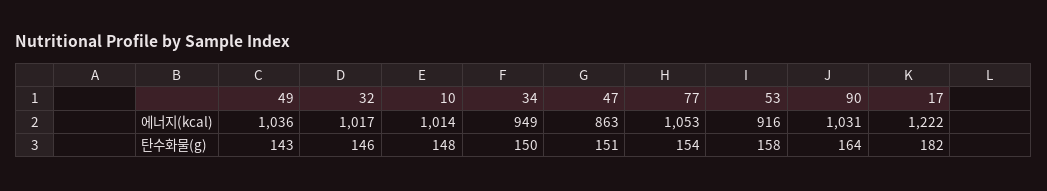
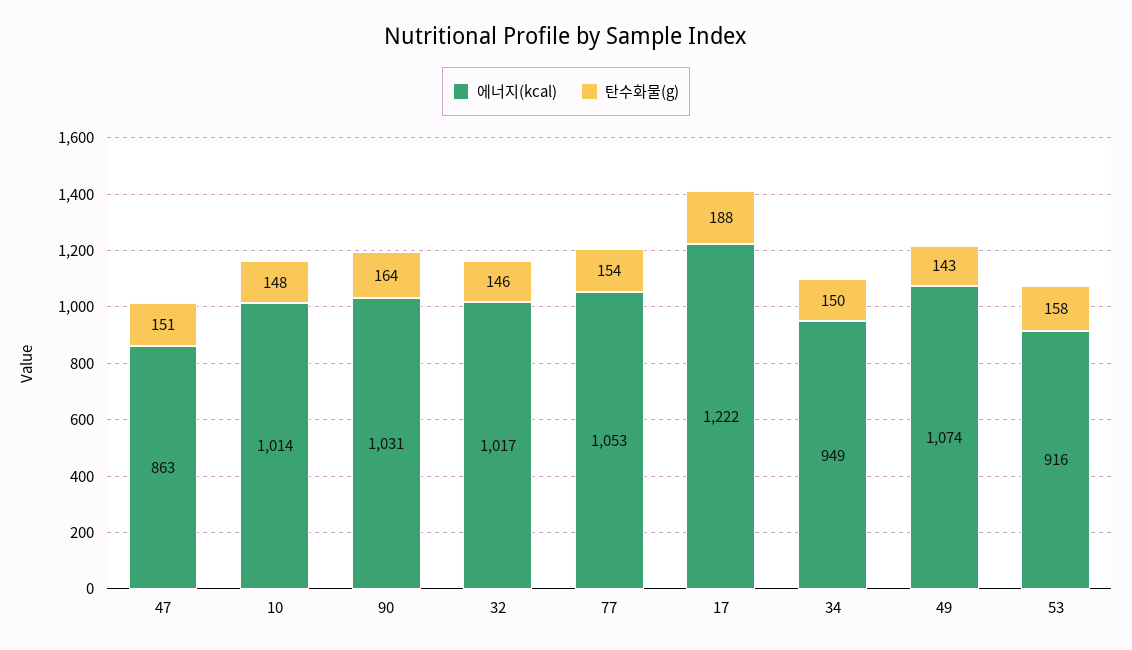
  {
    "에너지(kcal)": {
-     "49": 1036,
+     "49": 1074,
      "32": 1017,
      "10": 1014,
      "34": 949,
      "47": 863,
      "77": 1053,
      "53": 916,
      "90": 1031,
      "17": 1222
    },
    "탄수화물(g)": {
      "49": 143,
      "32": 146,
      "10": 148,
      "34": 150,
      "47": 151,
      "77": 154,
      "53": 158,
      "90": 164,
-     "17": 182
+     "17": 188
    }
  }

